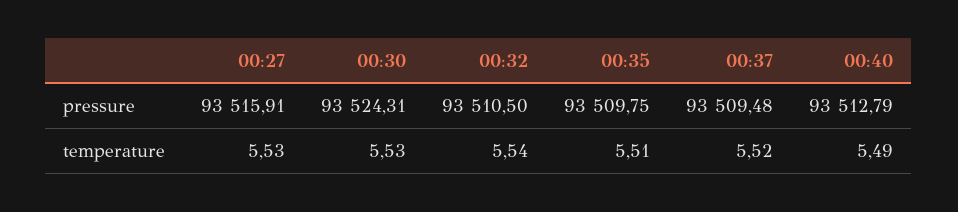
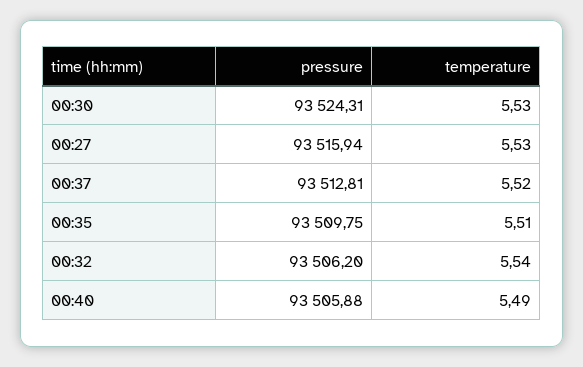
  {
    "00:27": {
-     "pressure": 93515.91,
+     "pressure": 93515.94,
      "temperature": 5.53
    },
    "00:30": {
      "pressure": 93524.31,
      "temperature": 5.53
    },
    "00:32": {
-     "pressure": 93510.5,
+     "pressure": 93506.2,
      "temperature": 5.54
    },
    "00:35": {
      "pressure": 93509.75,
      "temperature": 5.51
    },
    "00:37": {
-     "pressure": 93509.48,
+     "pressure": 93512.81,
      "temperature": 5.52
    },
    "00:40": {
-     "pressure": 93512.79,
+     "pressure": 93505.88,
      "temperature": 5.49
    }
  }

